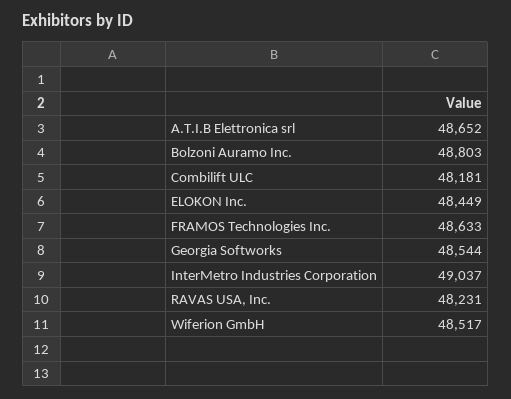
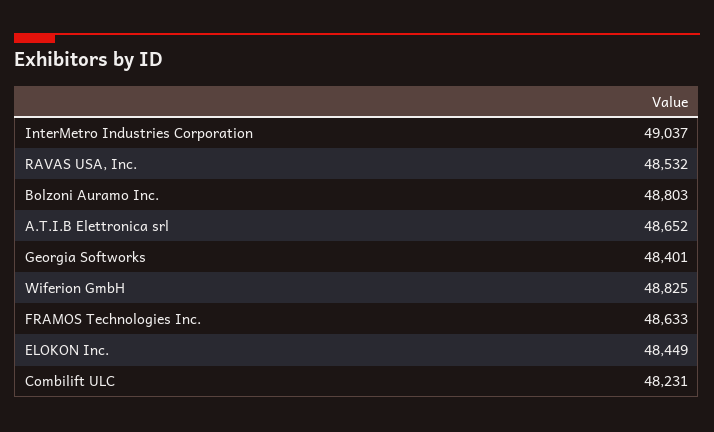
  {
    "A.T.I.B Elettronica srl": 48652,
    "Bolzoni Auramo Inc.": 48803,
-   "Combilift ULC": 48181,
+   "Combilift ULC": 48231,
    "ELOKON Inc.": 48449,
    "FRAMOS Technologies Inc.": 48633,
-   "Georgia Softworks": 48544,
+   "Georgia Softworks": 48401,
    "InterMetro Industries Corporation": 49037,
-   "RAVAS USA, Inc.": 48231,
+   "RAVAS USA, Inc.": 48532,
-   "Wiferion GmbH": 48517
+   "Wiferion GmbH": 48825
  }

